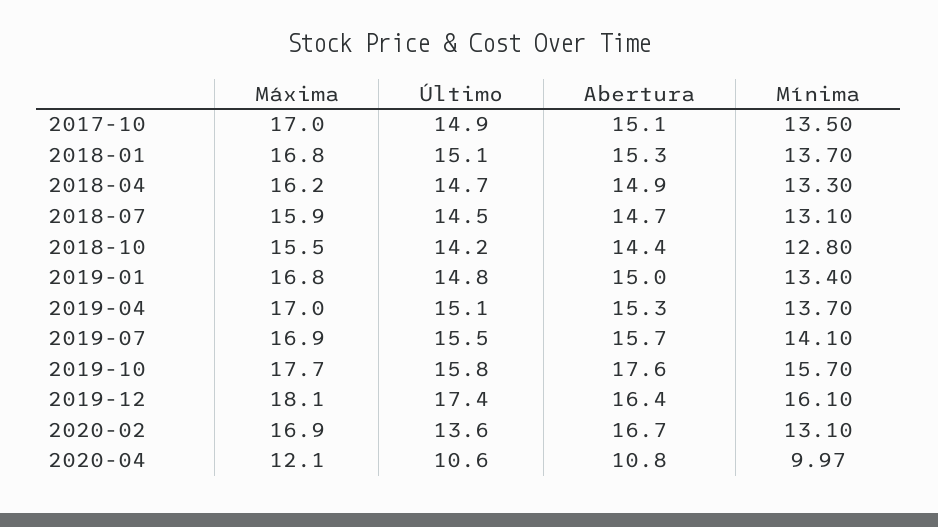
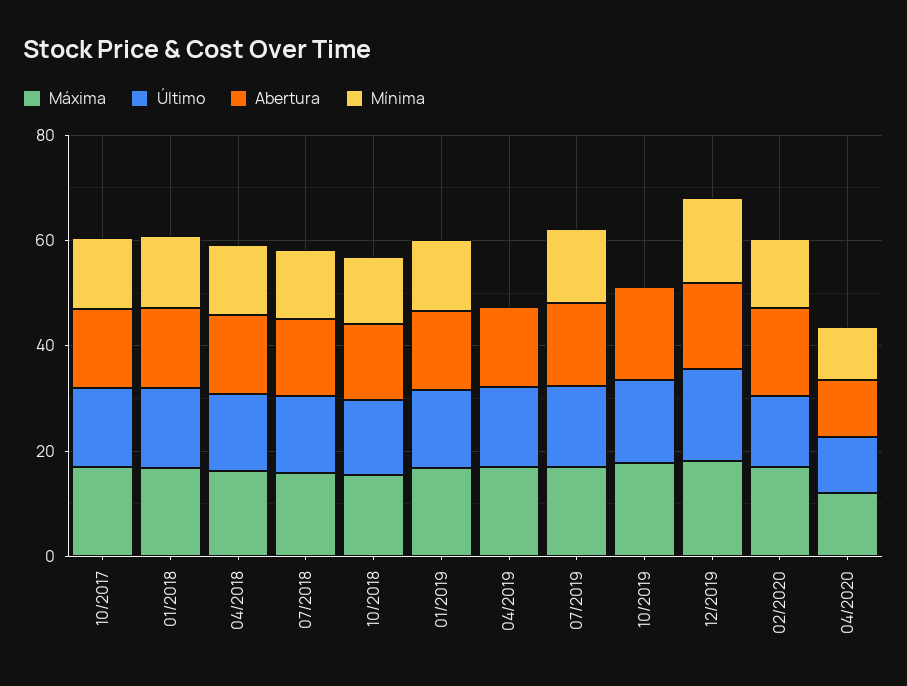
  {
    "Máxima": {
      "2017-10": 17,
      "2018-01": 16.8,
      "2018-04": 16.2,
      "2018-07": 15.9,
      "2018-10": 15.5,
      "2019-01": 16.8,
      "2019-04": 17,
      "2019-07": 16.9,
      "2019-10": 17.7,
      "2019-12": 18.1,
      "2020-02": 16.9,
      "2020-04": 12.1
    },
    "Último": {
      "2017-10": 14.9,
      "2018-01": 15.1,
      "2018-04": 14.7,
      "2018-07": 14.5,
      "2018-10": 14.2,
      "2019-01": 14.8,
      "2019-04": 15.1,
      "2019-07": 15.5,
      "2019-10": 15.8,
      "2019-12": 17.4,
      "2020-02": 13.6,
      "2020-04": 10.6
    },
    "Abertura": {
      "2017-10": 15.1,
      "2018-01": 15.3,
      "2018-04": 14.9,
      "2018-07": 14.7,
      "2018-10": 14.4,
      "2019-01": 15,
      "2019-04": 15.3,
      "2019-07": 15.7,
      "2019-10": 17.6,
      "2019-12": 16.4,
      "2020-02": 16.7,
      "2020-04": 10.8
    },
    "Mínima": {
      "2017-10": 13.5,
      "2018-01": 13.7,
      "2018-04": 13.3,
      "2018-07": 13.1,
      "2018-10": 12.8,
      "2019-01": 13.4,
-     "2019-04": 13.7,
+     "2019-04": 0,
      "2019-07": 14.1,
-     "2019-10": 15.7,
+     "2019-10": 0,
      "2019-12": 16.1,
      "2020-02": 13.1,
      "2020-04": 9.97
    }
  }

